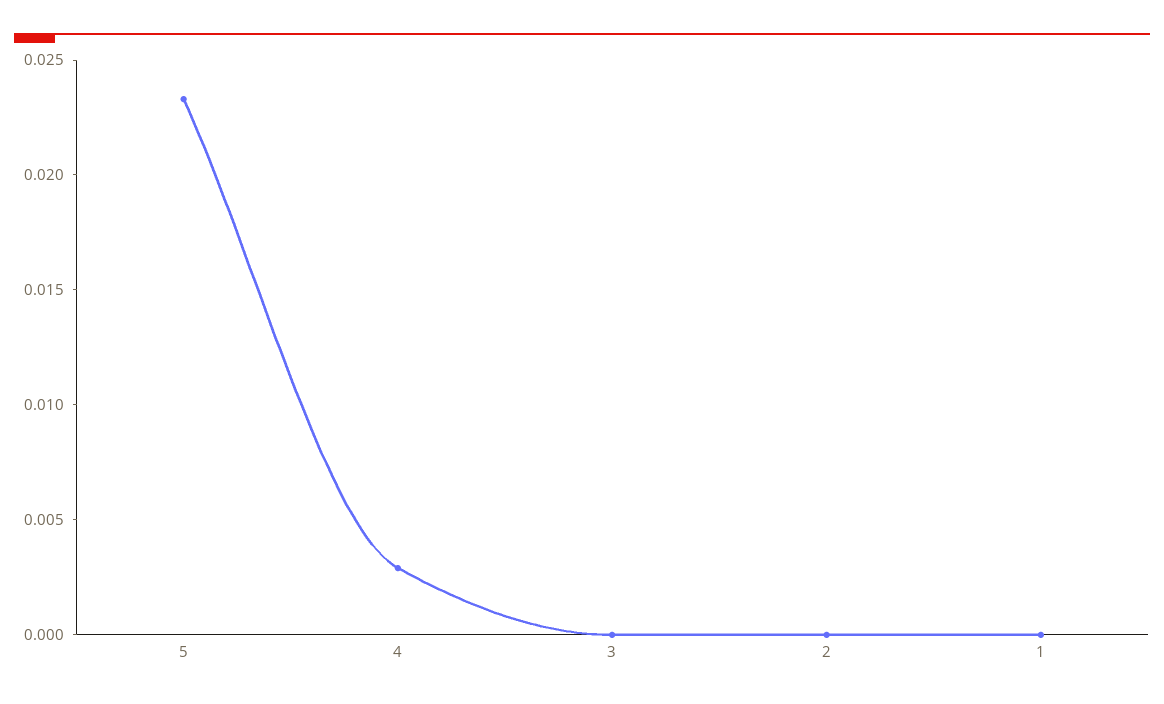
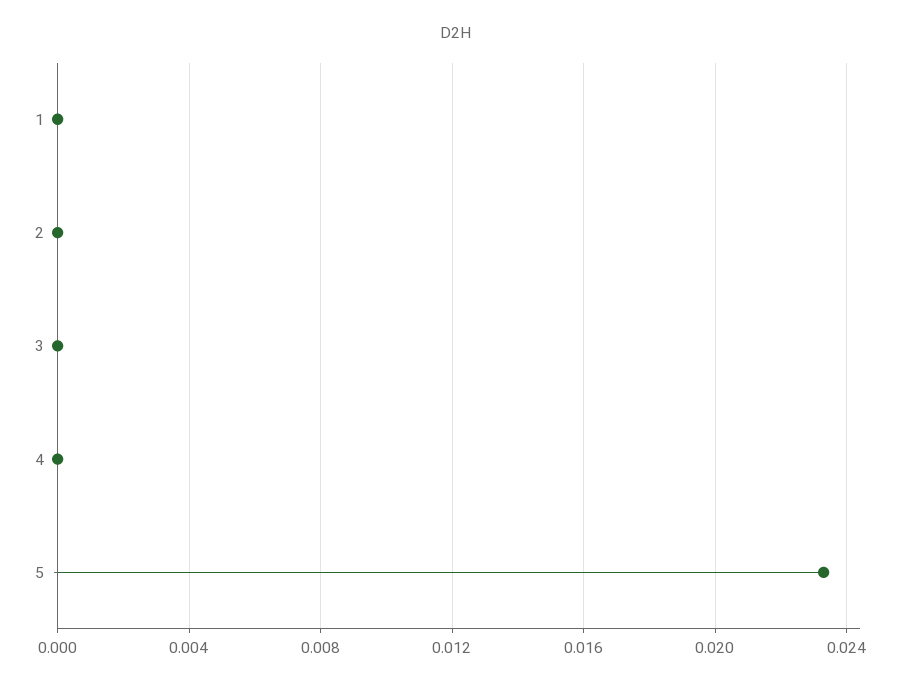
  {
    "5": 0.0235,
-   "4": 0.003,
+   "4": 0,
    "3": 0,
    "2": 0,
    "1": 0
  }

